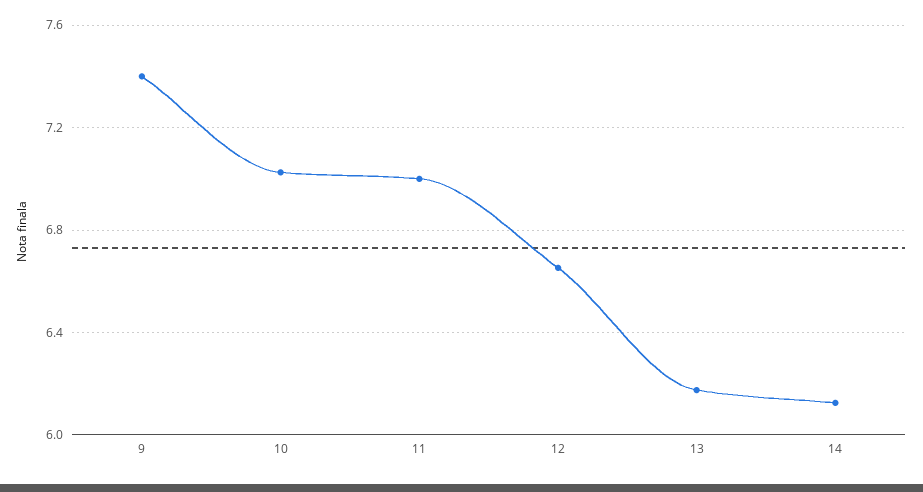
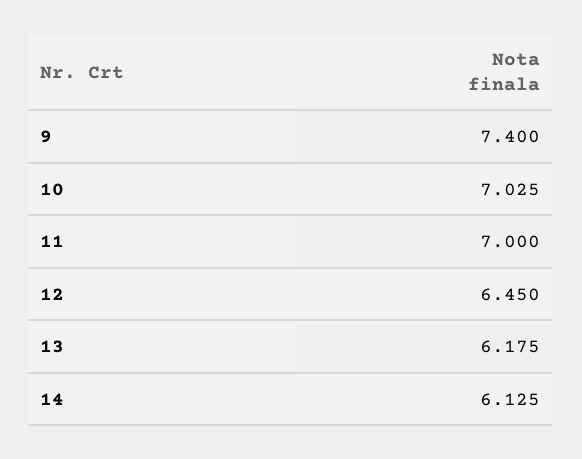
  {
    "9": 7.4,
    "10": 7.025,
    "11": 7,
-   "12": 6.65,
+   "12": 6.45,
    "13": 6.175,
    "14": 6.125
  }

